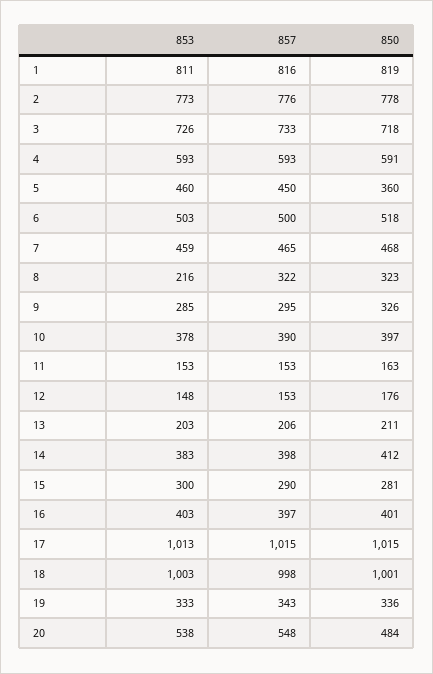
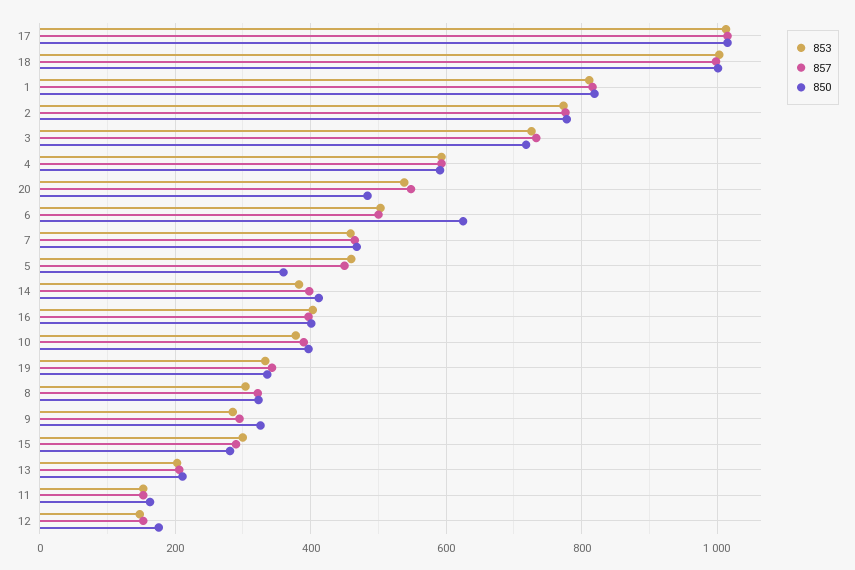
  {
    "853": {
      "1": 811,
      "2": 773,
      "3": 726,
      "4": 593,
      "5": 460,
      "6": 503,
      "7": 459,
-     "8": 216,
+     "8": 300,
      "9": 285,
      "10": 378,
      "11": 153,
      "12": 148,
      "13": 203,
      "14": 383,
      "15": 300,
      "16": 403,
      "17": 1013,
      "18": 1003,
      "19": 333,
      "20": 538
    },
    "857": {
      "1": 816,
      "2": 776,
      "3": 733,
      "4": 593,
      "5": 450,
      "6": 500,
      "7": 465,
      "8": 322,
      "9": 295,
      "10": 390,
      "11": 153,
      "12": 153,
      "13": 206,
      "14": 398,
      "15": 290,
      "16": 397,
      "17": 1015,
      "18": 998,
      "19": 343,
      "20": 548
    },
    "850": {
      "1": 819,
      "2": 778,
      "3": 718,
      "4": 591,
      "5": 360,
-     "6": 518,
+     "6": 620,
      "7": 468,
      "8": 323,
      "9": 326,
      "10": 397,
      "11": 163,
      "12": 176,
      "13": 211,
      "14": 412,
      "15": 281,
      "16": 401,
      "17": 1015,
      "18": 1001,
      "19": 336,
      "20": 484
    }
  }

